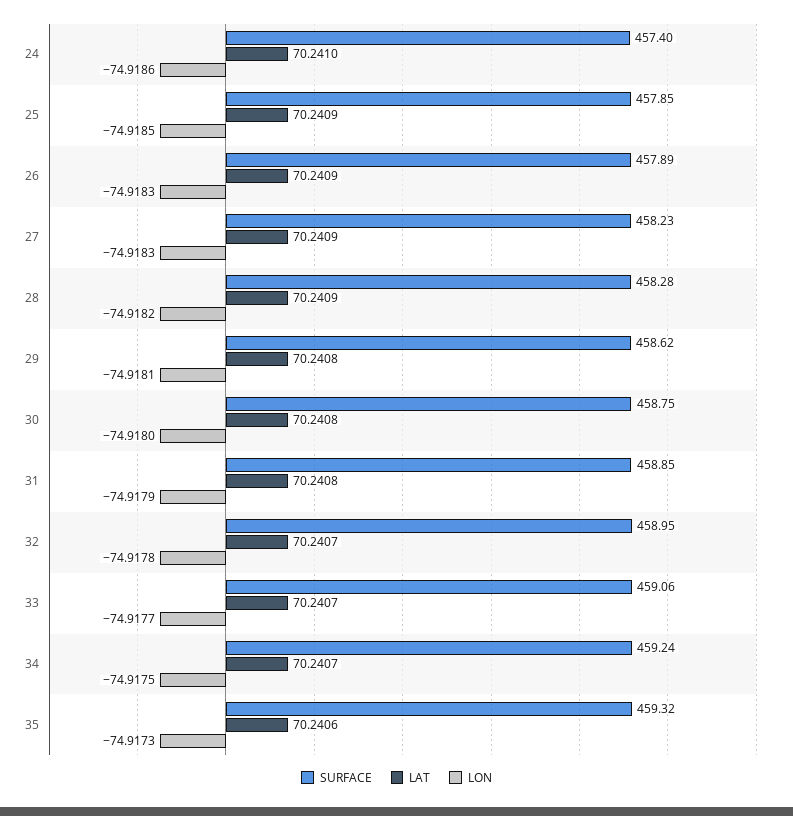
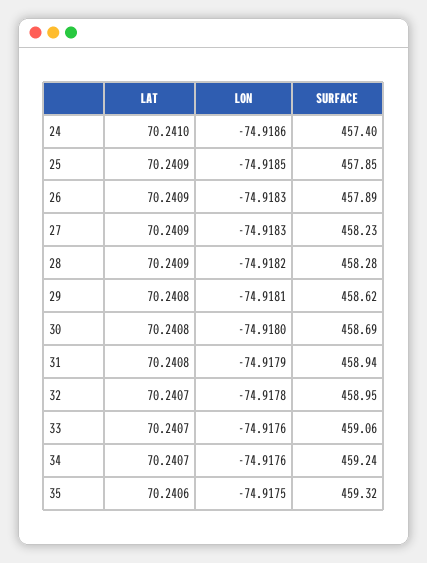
  {
    "SURFACE": {
      "24": 457.4,
      "25": 457.85,
      "26": 457.89,
      "27": 458.23,
      "28": 458.28,
      "29": 458.62,
-     "30": 458.75,
+     "30": 458.69,
-     "31": 458.85,
+     "31": 458.94,
      "32": 458.95,
      "33": 459.06,
      "34": 459.24,
      "35": 459.32
    },
    "LAT": {
      "24": 70.241,
      "25": 70.2409,
      "26": 70.2409,
      "27": 70.2409,
      "28": 70.2409,
      "29": 70.2408,
      "30": 70.2408,
      "31": 70.2408,
      "32": 70.2407,
      "33": 70.2407,
      "34": 70.2407,
      "35": 70.2406
    },
    "LON": {
      "24": -74.9186,
      "25": -74.9185,
      "26": -74.9183,
      "27": -74.9183,
      "28": -74.9182,
      "29": -74.9181,
      "30": -74.918,
      "31": -74.9179,
      "32": -74.9178,
-     "33": -74.9177,
+     "33": -74.9176,
-     "34": -74.9175,
+     "34": -74.9176,
-     "35": -74.9173
+     "35": -74.9175
    }
  }

